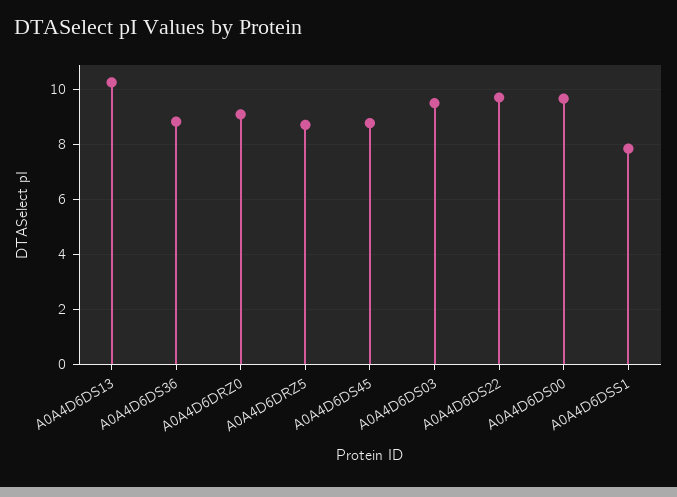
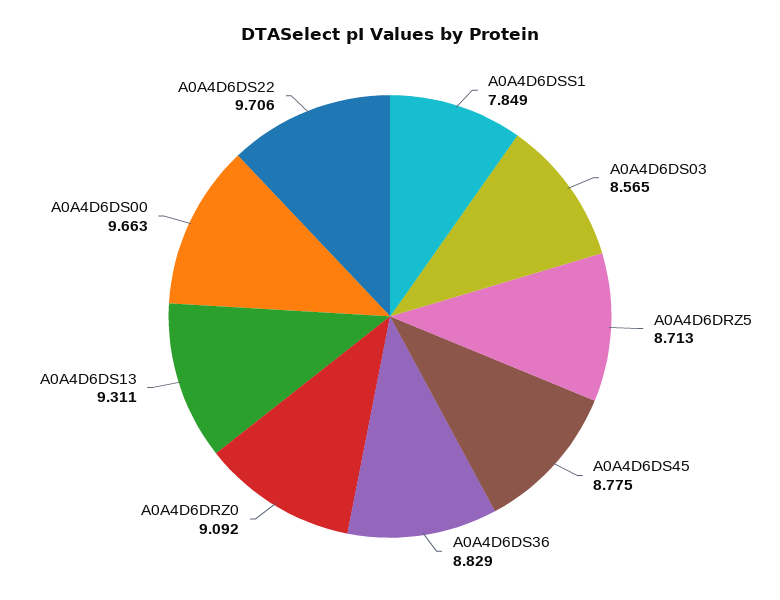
  {
-   "A0A4D6DS13": 10.25,
+   "A0A4D6DS13": 9.311,
    "A0A4D6DS36": 8.829,
    "A0A4D6DRZ0": 9.092,
    "A0A4D6DRZ5": 8.713,
    "A0A4D6DS45": 8.775,
-   "A0A4D6DS03": 9.5,
+   "A0A4D6DS03": 8.565,
    "A0A4D6DS22": 9.706,
    "A0A4D6DS00": 9.663,
    "A0A4D6DSS1": 7.849
  }

